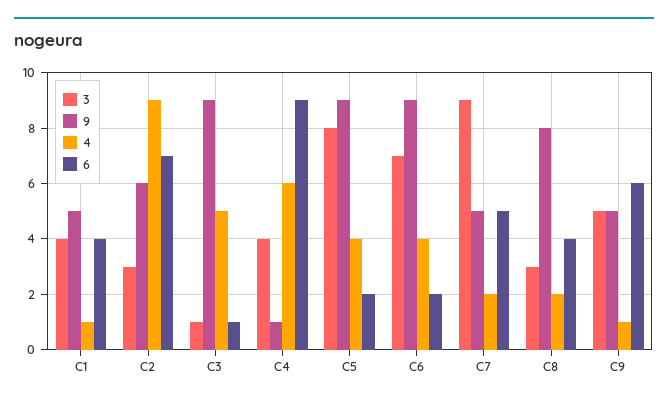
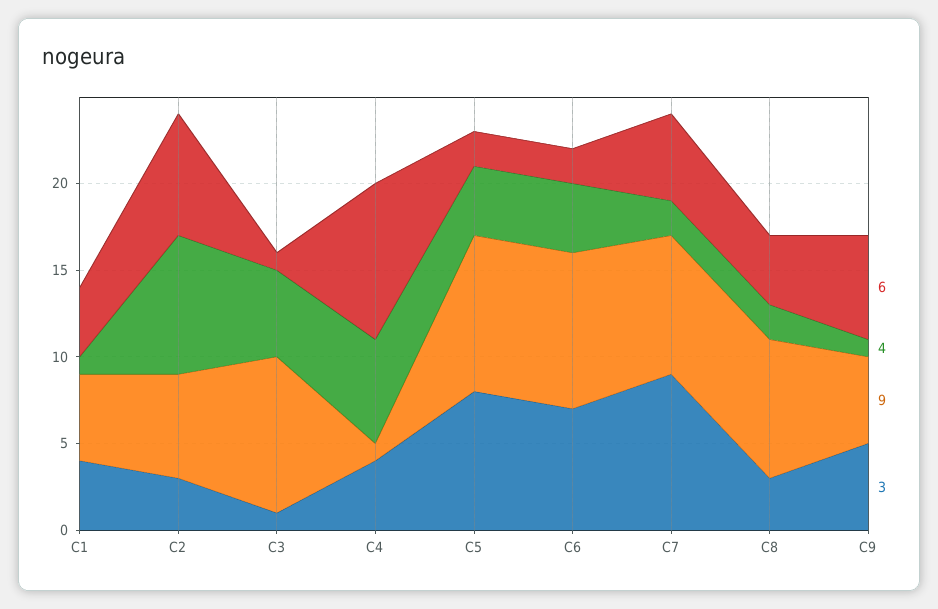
  {
    "3": {
      "C1": 4,
      "C2": 3,
      "C3": 1,
      "C4": 4,
      "C5": 8,
      "C6": 7,
      "C7": 9,
      "C8": 3,
      "C9": 5
    },
    "9": {
      "C1": 5,
      "C2": 6,
      "C3": 9,
      "C4": 1,
      "C5": 9,
      "C6": 9,
-     "C7": 5,
+     "C7": 8,
      "C8": 8,
      "C9": 5
    },
    "4": {
      "C1": 1,
-     "C2": 9,
+     "C2": 8,
      "C3": 5,
      "C4": 6,
      "C5": 4,
      "C6": 4,
      "C7": 2,
      "C8": 2,
      "C9": 1
    },
    "6": {
      "C1": 4,
      "C2": 7,
      "C3": 1,
      "C4": 9,
      "C5": 2,
      "C6": 2,
      "C7": 5,
      "C8": 4,
      "C9": 6
    }
  }

